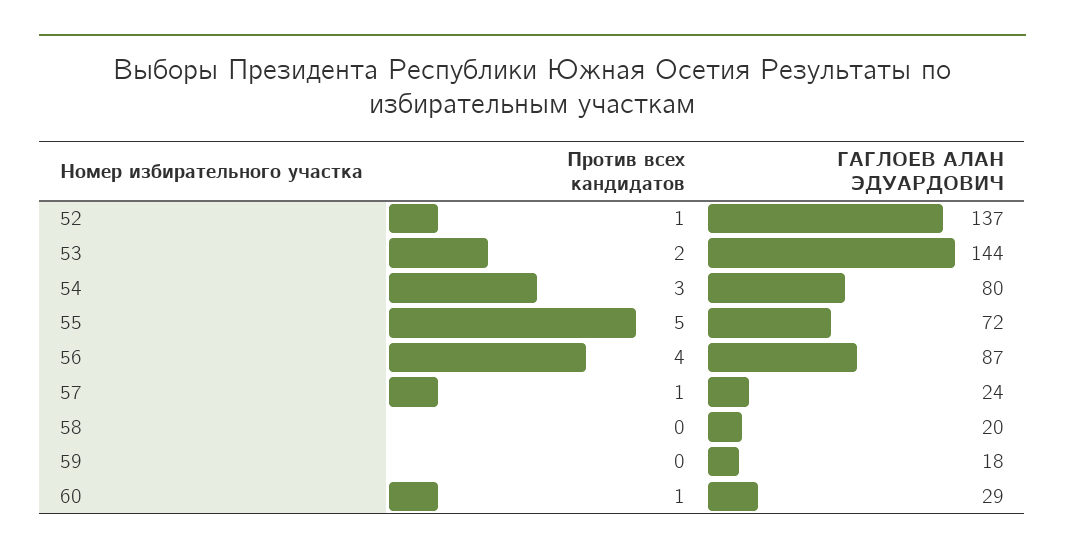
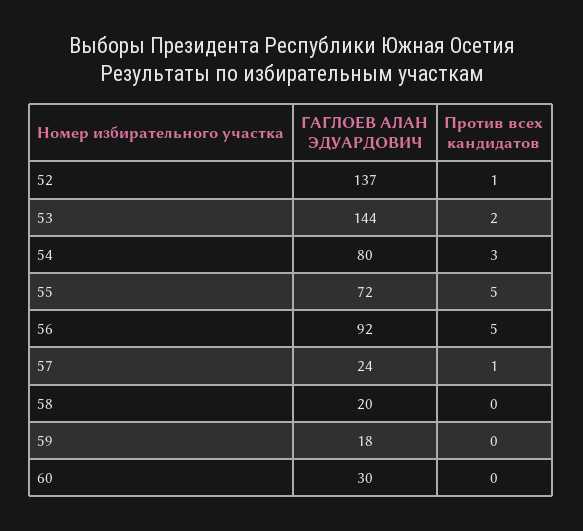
  {
    "Против всех кандидатов": {
      "52": 1,
      "53": 2,
      "54": 3,
      "55": 5,
-     "56": 4,
+     "56": 5,
      "57": 1,
      "58": 0,
      "59": 0,
-     "60": 1
+     "60": 0
    },
    "ГАГЛОЕВ АЛАН ЭДУАРДОВИЧ": {
      "52": 137,
      "53": 144,
      "54": 80,
      "55": 72,
-     "56": 87,
+     "56": 92,
      "57": 24,
      "58": 20,
      "59": 18,
-     "60": 29
+     "60": 30
    }
  }

